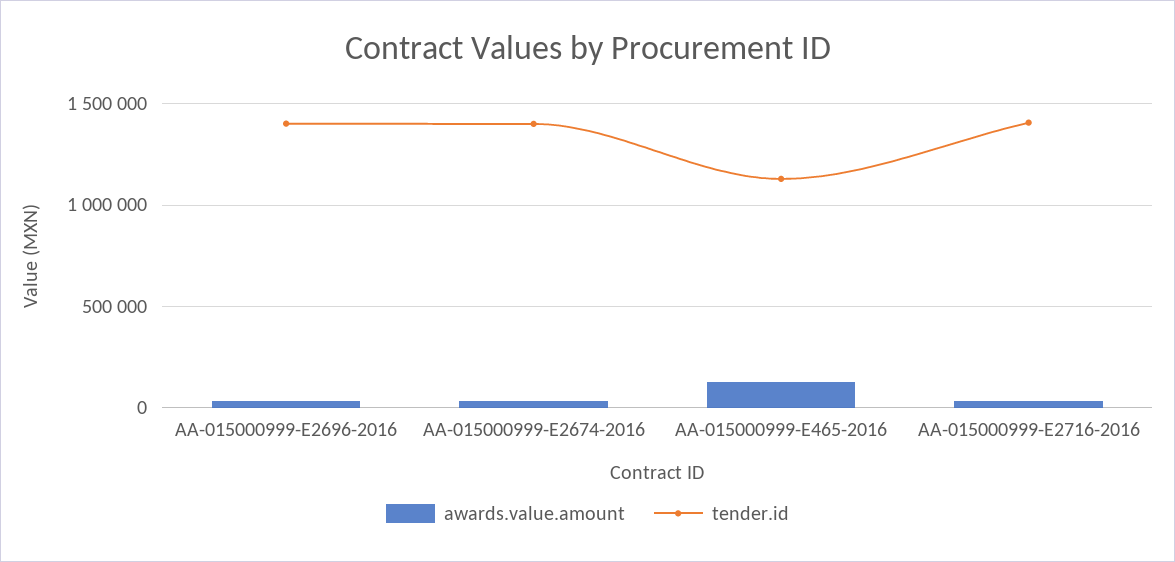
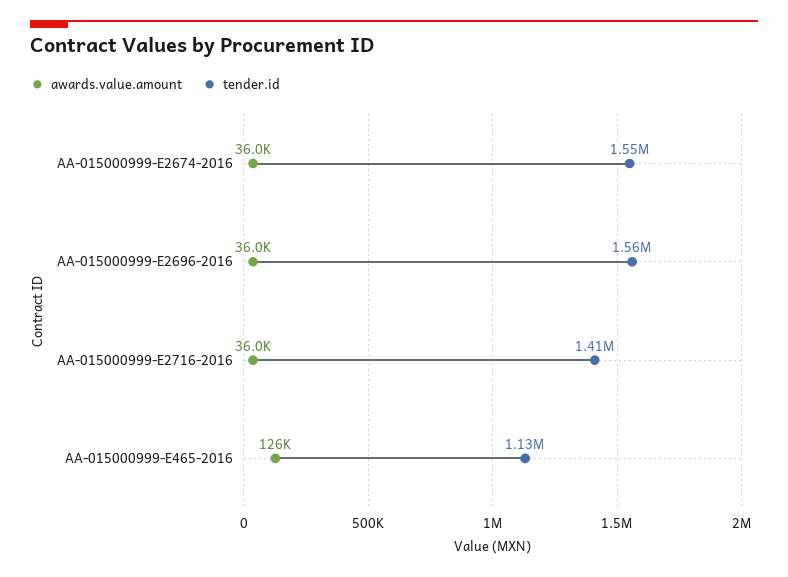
  {
    "awards.value.amount": {
      "AA-015000999-E2696-2016": 36000,
      "AA-015000999-E2674-2016": 36000,
      "AA-015000999-E465-2016": 126000,
      "AA-015000999-E2716-2016": 36000
    },
    "tender.id": {
-     "AA-015000999-E2696-2016": 1400000,
+     "AA-015000999-E2696-2016": 1560000,
-     "AA-015000999-E2674-2016": 1400000,
+     "AA-015000999-E2674-2016": 1550000,
      "AA-015000999-E465-2016": 1130000,
      "AA-015000999-E2716-2016": 1410000
    }
  }

